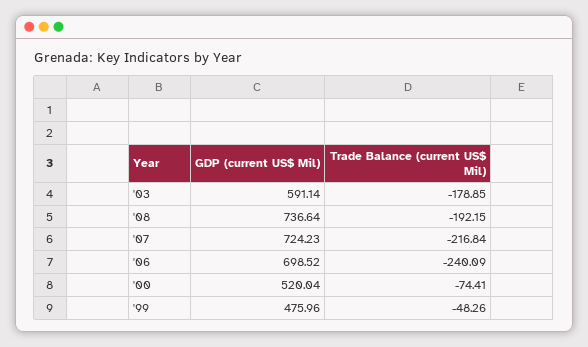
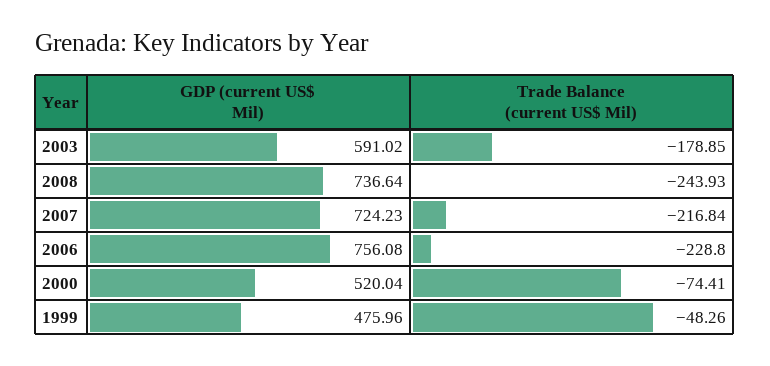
  {
    "GDP (current US$ Mil)": {
-     "'03": 591.14,
+     "'03": 591.02,
      "'08": 736.64,
      "'07": 724.23,
-     "'06": 698.52,
+     "'06": 756.08,
      "'00": 520.04,
      "'99": 475.96
    },
    "Trade Balance (current US$ Mil)": {
      "'03": -178.85,
-     "'08": -192.15,
+     "'08": -243.93,
      "'07": -216.84,
-     "'06": -240.09,
+     "'06": -228.8,
      "'00": -74.41,
      "'99": -48.26
    }
  }

